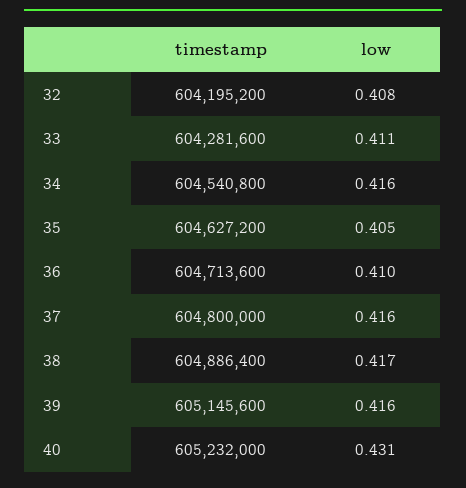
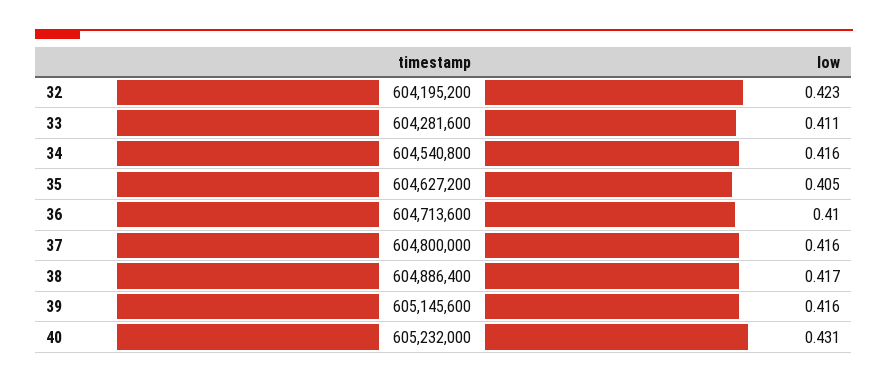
  {
    "timestamp": {
      "32": 604195200,
      "33": 604281600,
      "34": 604540800,
      "35": 604627200,
      "36": 604713600,
      "37": 604800000,
      "38": 604886400,
      "39": 605145600,
      "40": 605232000
    },
    "low": {
-     "32": 0.408,
+     "32": 0.423,
      "33": 0.411,
      "34": 0.416,
      "35": 0.405,
      "36": 0.41,
      "37": 0.416,
      "38": 0.417,
      "39": 0.416,
      "40": 0.431
    }
  }

